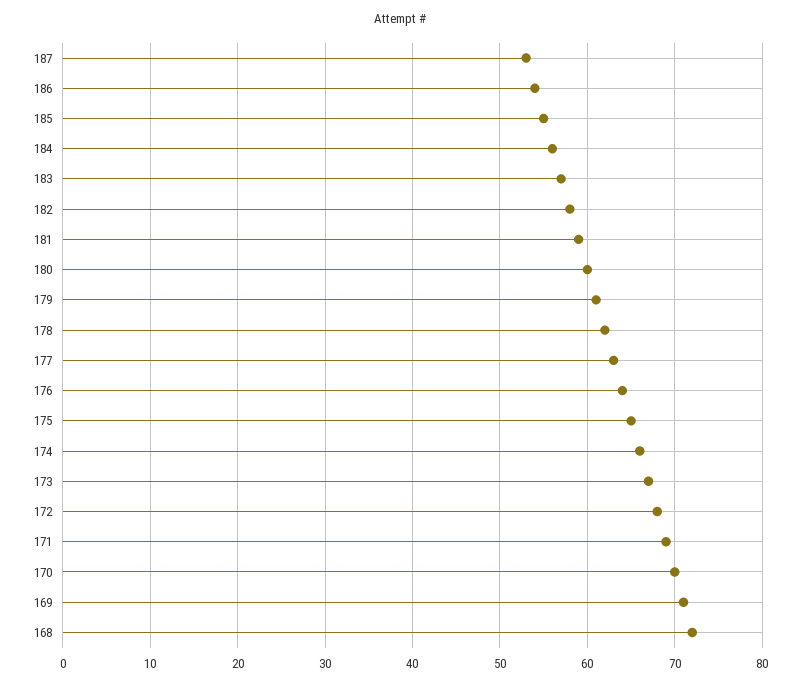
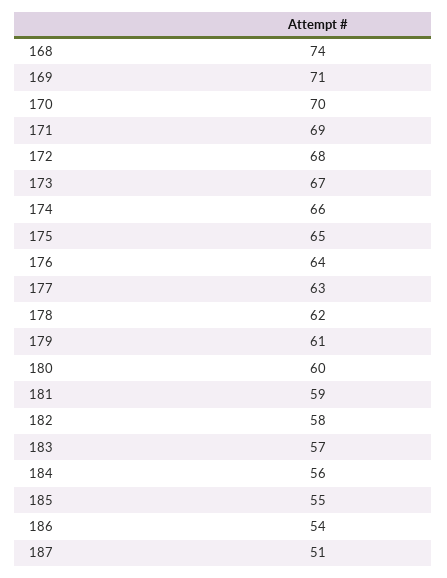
  {
-   "187": 53,
+   "187": 51,
    "186": 54,
    "185": 55,
    "184": 56,
    "183": 57,
    "182": 58,
    "181": 59,
    "180": 60,
    "179": 61,
    "178": 62,
    "177": 63,
    "176": 64,
    "175": 65,
    "174": 66,
    "173": 67,
    "172": 68,
    "171": 69,
    "170": 70,
    "169": 71,
-   "168": 72
+   "168": 74
  }

